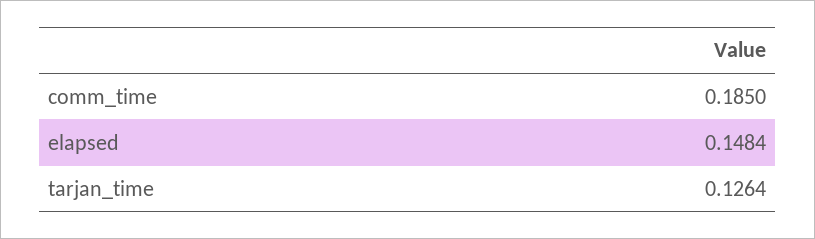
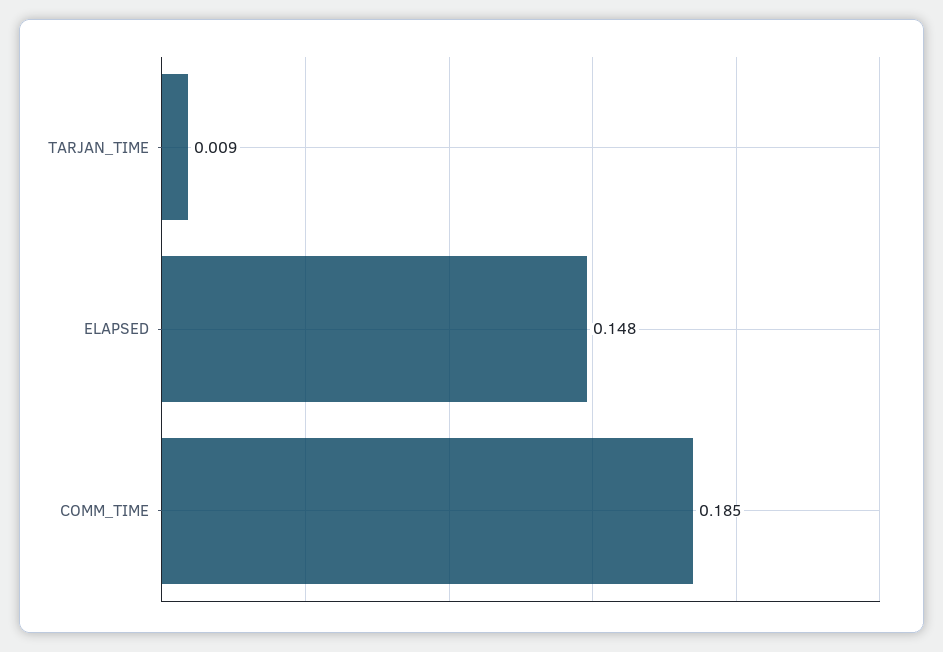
  {
    "comm_time": 0.185,
    "elapsed": 0.1484,
-   "tarjan_time": 0.1264
+   "tarjan_time": 0.009
  }

